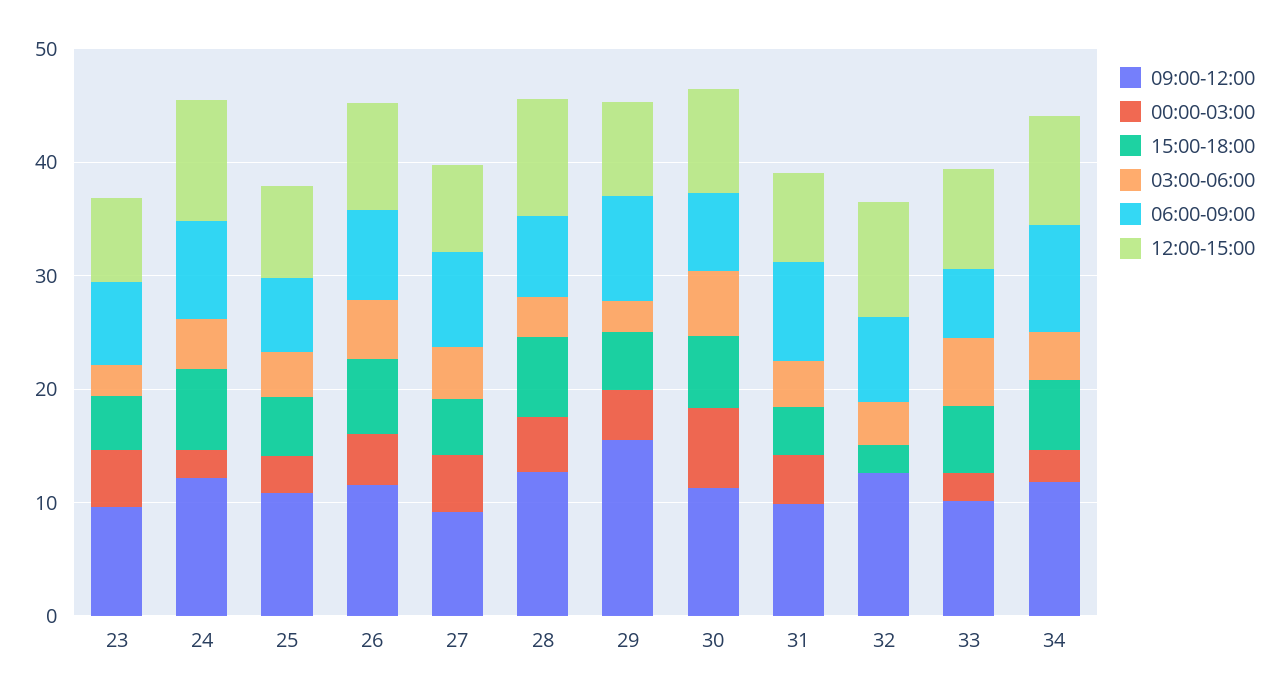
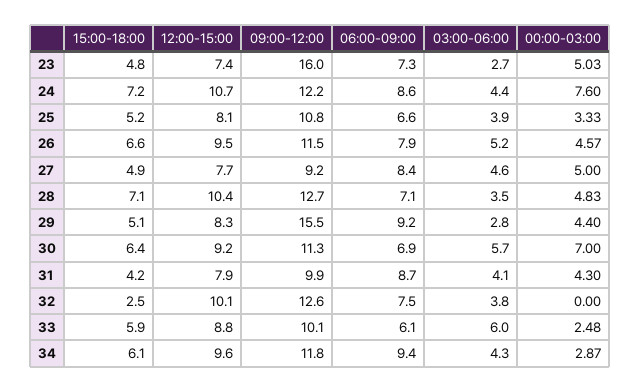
  {
    "09:00-12:00": {
-     "23": 10,
+     "23": 16,
      "24": 12.2,
      "25": 10.8,
      "26": 11.5,
      "27": 9.2,
      "28": 12.7,
      "29": 15.5,
      "30": 11.3,
      "31": 9.9,
      "32": 12.6,
      "33": 10.1,
      "34": 11.8
    },
    "00:00-03:00": {
      "23": 5.03,
-     "24": 2,
+     "24": 7.6,
      "25": 3.33,
      "26": 4.57,
      "27": 5,
      "28": 4.83,
      "29": 4.4,
      "30": 7,
      "31": 4.3,
      "32": 0,
      "33": 2.48,
      "34": 2.87
    },
    "15:00-18:00": {
      "23": 4.8,
      "24": 7.2,
      "25": 5.2,
      "26": 6.6,
      "27": 4.9,
      "28": 7.1,
      "29": 5.1,
      "30": 6.4,
      "31": 4.2,
      "32": 2.5,
      "33": 5.9,
      "34": 6.1
    },
    "03:00-06:00": {
      "23": 2.7,
      "24": 4.4,
      "25": 3.9,
      "26": 5.2,
      "27": 4.6,
      "28": 3.5,
      "29": 2.8,
      "30": 5.7,
      "31": 4.1,
      "32": 3.8,
      "33": 6,
      "34": 4.3
    },
    "06:00-09:00": {
      "23": 7.3,
      "24": 8.6,
      "25": 6.6,
      "26": 7.9,
      "27": 8.4,
      "28": 7.1,
      "29": 9.2,
      "30": 6.9,
      "31": 8.7,
      "32": 7.5,
      "33": 6.1,
      "34": 9.4
    },
    "12:00-15:00": {
      "23": 7.4,
      "24": 10.7,
      "25": 8.1,
      "26": 9.5,
      "27": 7.7,
      "28": 10.4,
      "29": 8.3,
      "30": 9.2,
      "31": 7.9,
      "32": 10.1,
      "33": 8.8,
      "34": 9.6
    }
  }

